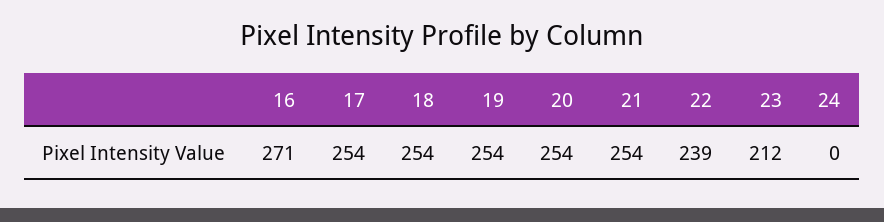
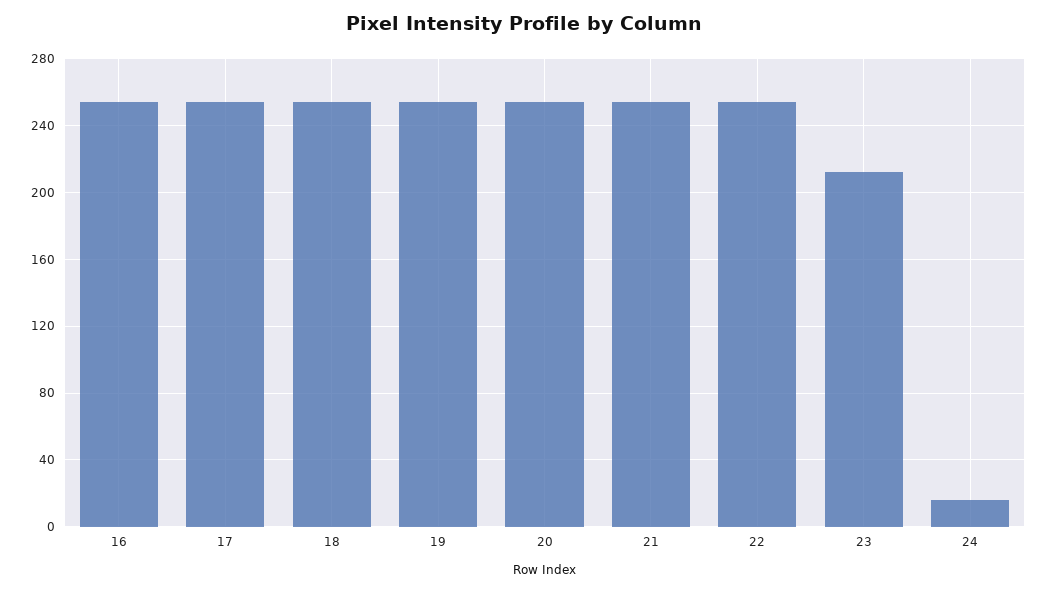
  {
-   "16": 271,
+   "16": 255,
    "17": 254,
    "18": 254,
    "19": 254,
    "20": 254,
    "21": 254,
-   "22": 239,
+   "22": 255,
    "23": 212,
-   "24": 0
+   "24": 15
  }

